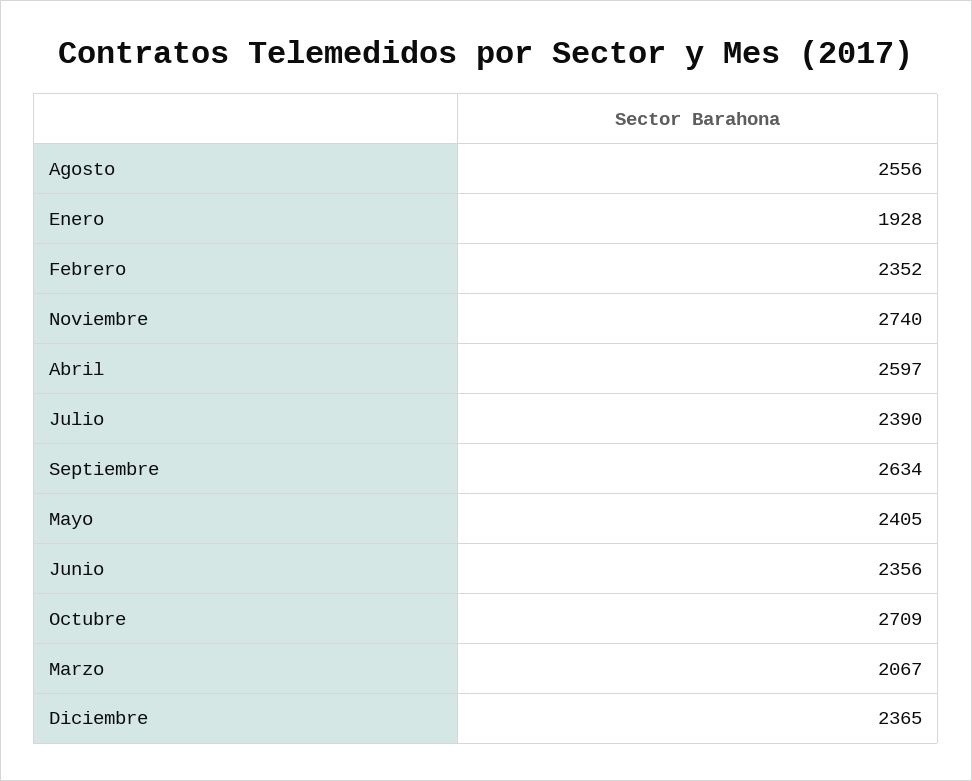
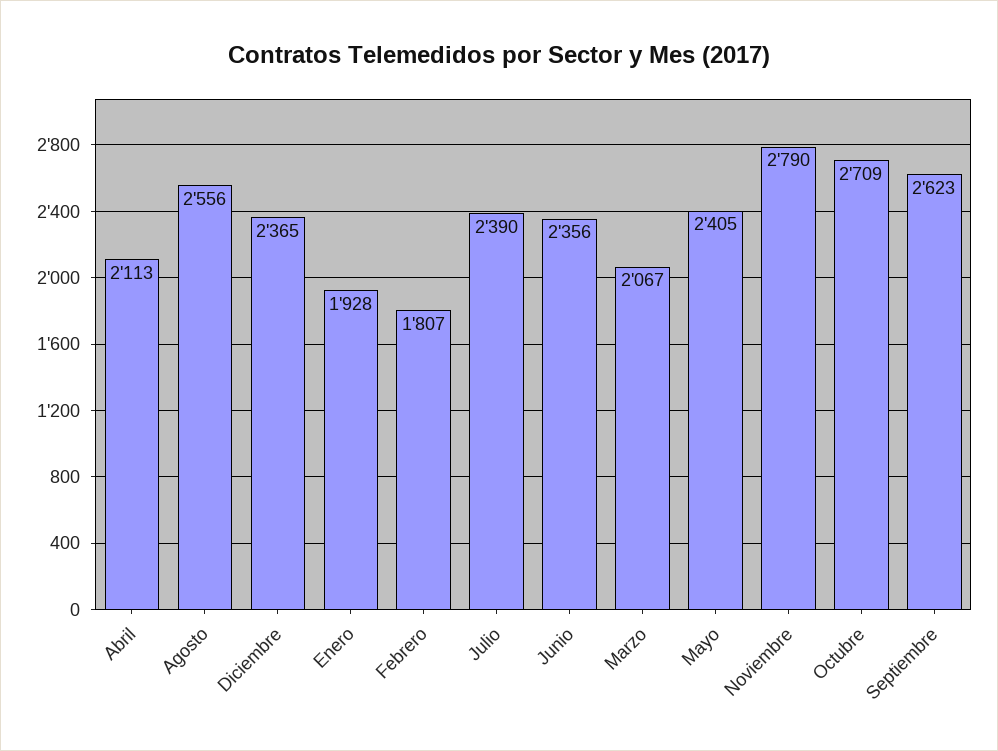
  {
    "Agosto": 2556,
    "Enero": 1928,
-   "Febrero": 2352,
+   "Febrero": 1807,
-   "Noviembre": 2740,
+   "Noviembre": 2790,
-   "Abril": 2597,
+   "Abril": 2113,
    "Julio": 2390,
-   "Septiembre": 2634,
+   "Septiembre": 2623,
    "Mayo": 2405,
    "Junio": 2356,
    "Octubre": 2709,
    "Marzo": 2067,
    "Diciembre": 2365
  }

